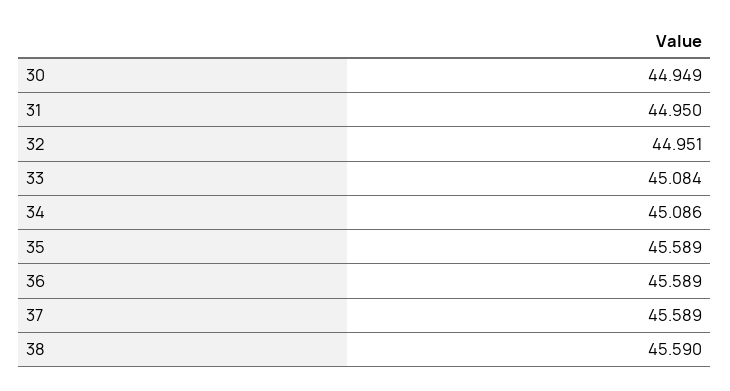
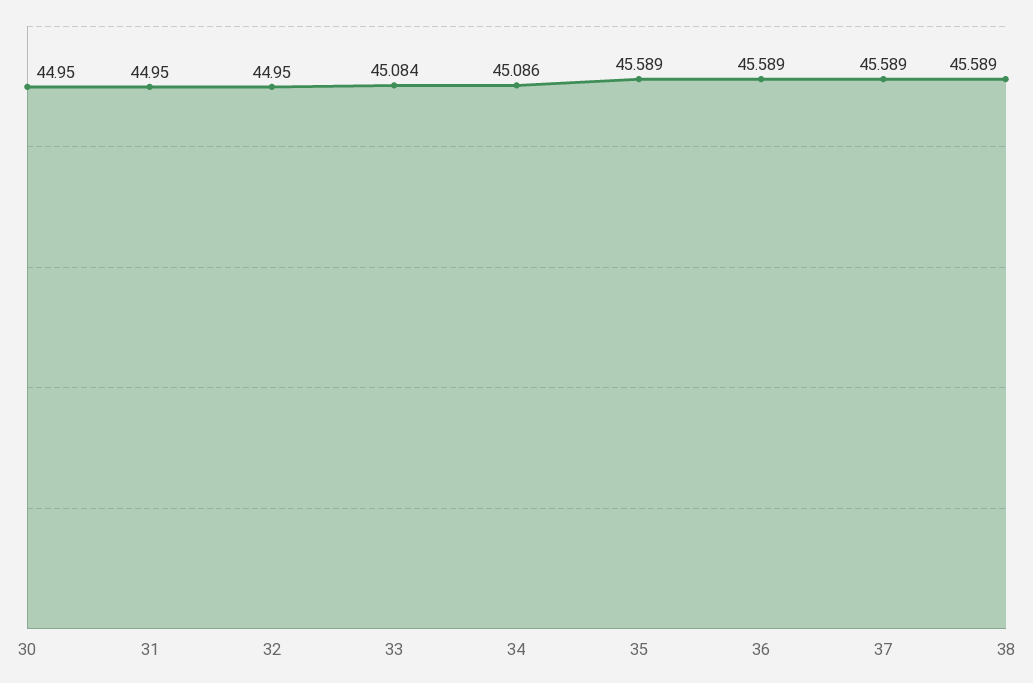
  {
-   "30": 44.949,
+   "30": 44.95,
    "31": 44.95,
-   "32": 44.951,
+   "32": 44.95,
    "33": 45.084,
    "34": 45.086,
    "35": 45.589,
    "36": 45.589,
    "37": 45.589,
-   "38": 45.59
+   "38": 45.589
  }

